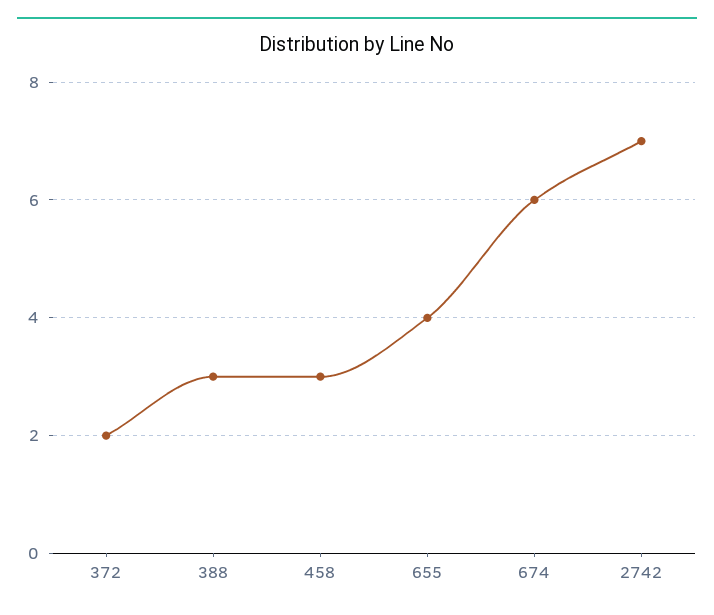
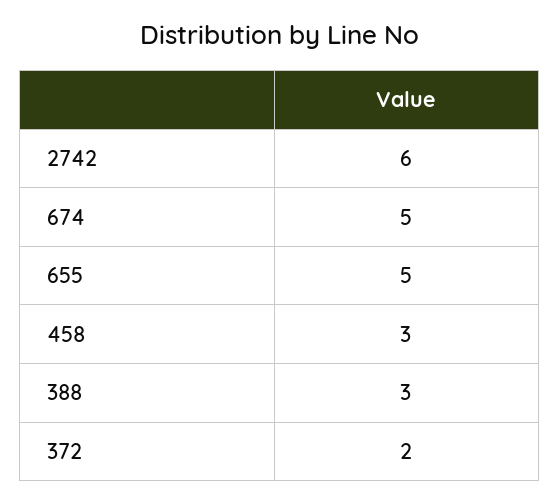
  {
    "372": 2,
    "388": 3,
    "458": 3,
-   "655": 4,
+   "655": 5,
-   "674": 6,
+   "674": 5,
-   "2742": 7
+   "2742": 6
  }

